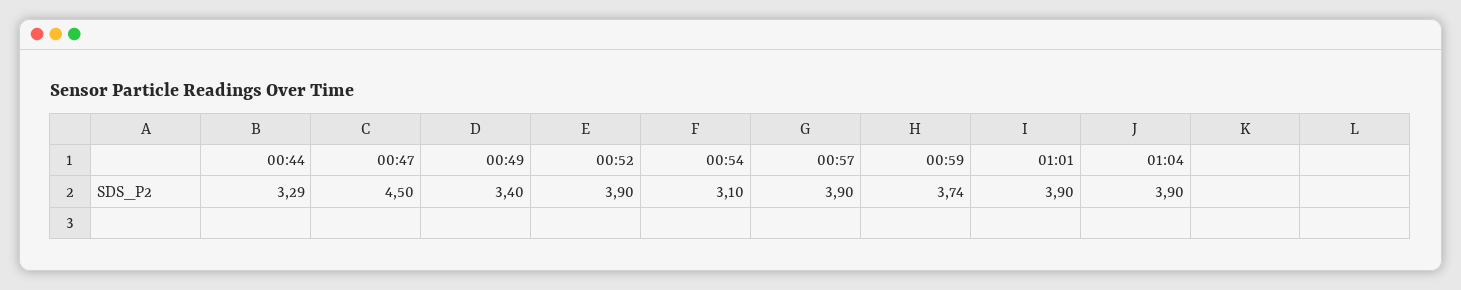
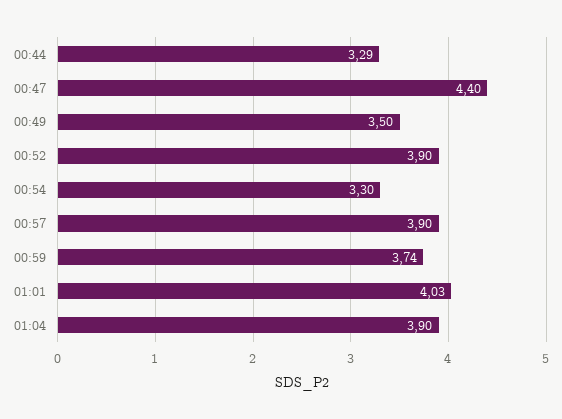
  {
    "00:44": 3.29,
-   "00:47": 4.5,
+   "00:47": 4.4,
-   "00:49": 3.4,
+   "00:49": 3.5,
    "00:52": 3.9,
-   "00:54": 3.1,
+   "00:54": 3.3,
    "00:57": 3.9,
    "00:59": 3.74,
-   "01:01": 3.9,
+   "01:01": 4.03,
    "01:04": 3.9
  }

